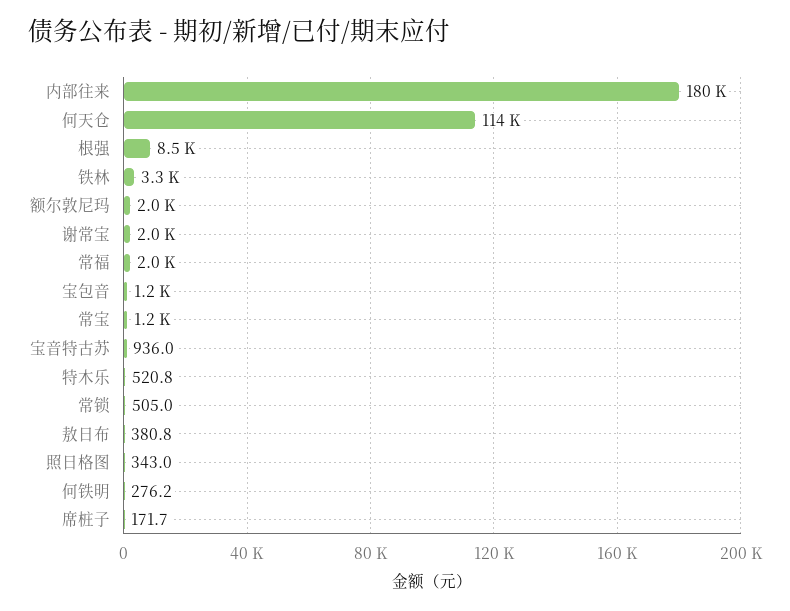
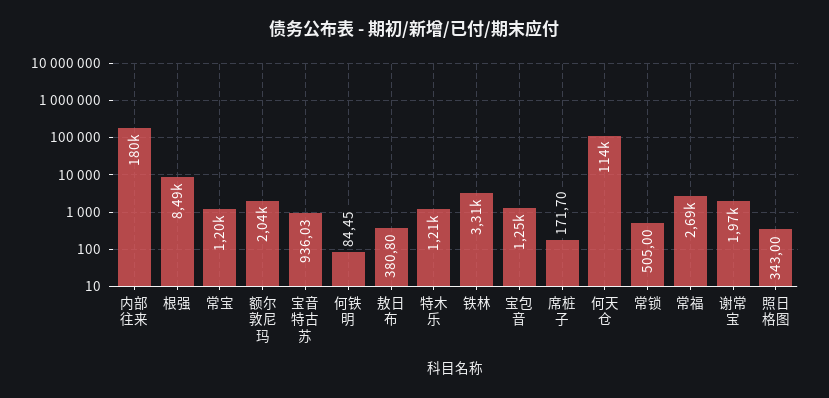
  {
    "内部往来": 180000,
    "何天仓": 114000,
    "根强": 8490,
    "铁林": 3310,
    "额尔敦尼玛": 2040,
    "谢常宝": 1970,
-   "常福": 2000,
+   "常福": 2690,
    "宝包音": 1250,
    "常宝": 1200,
    "宝音特古苏": 936.03,
-   "特木乐": 520.8,
+   "特木乐": 1210,
    "常锁": 505,
    "敖日布": 380.8,
    "照日格图": 343,
-   "何铁明": 276.2,
+   "何铁明": 84.45,
    "席桩子": 171.7
  }

